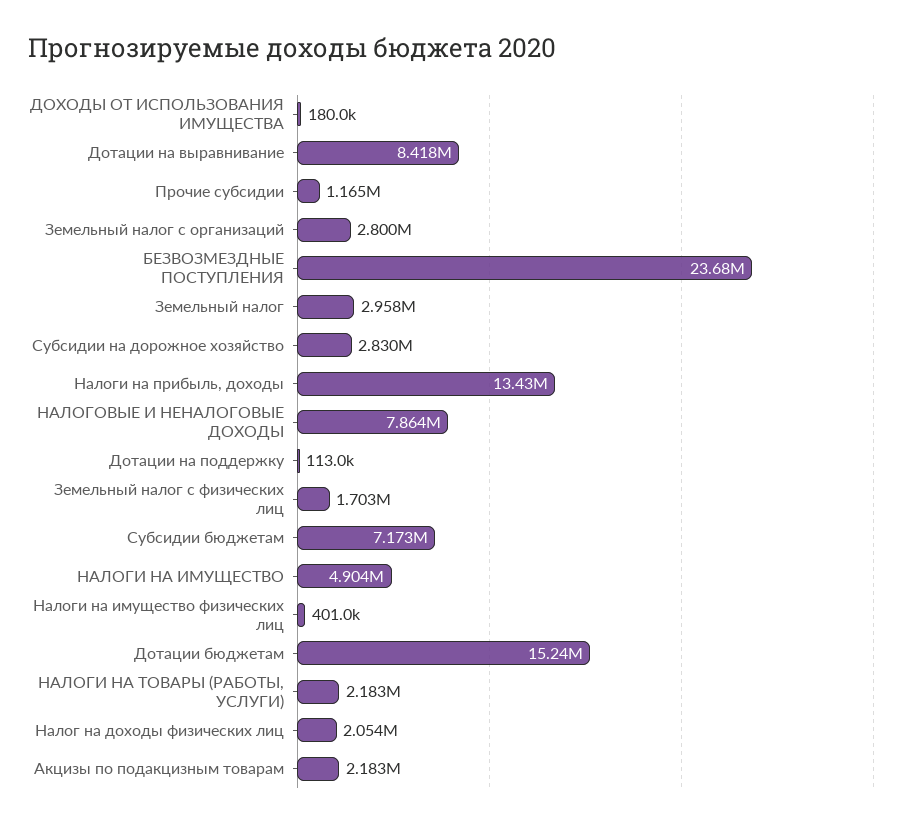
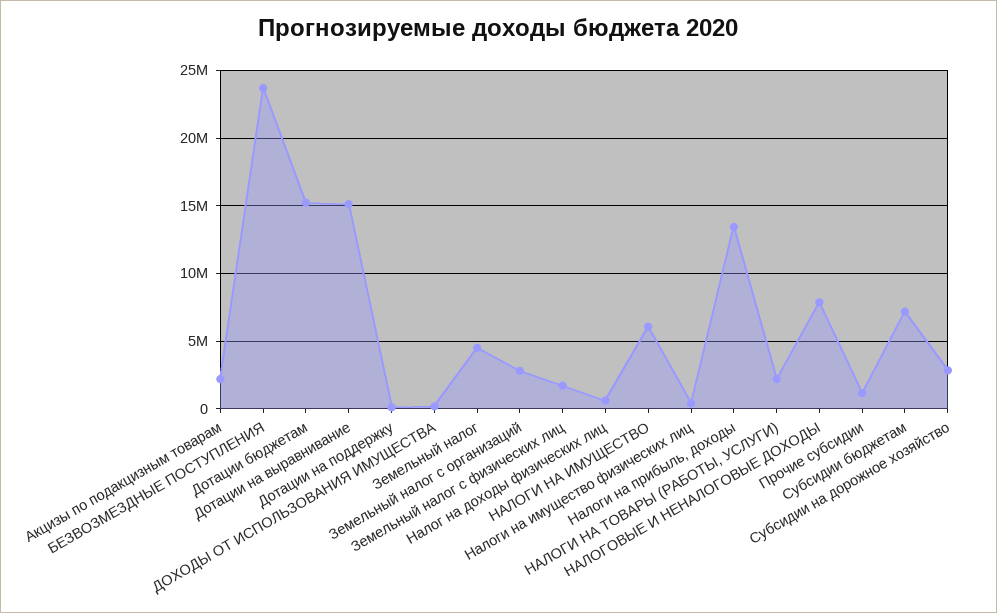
  {
    "ДОХОДЫ ОТ ИСПОЛЬЗОВАНИЯ ИМУЩЕСТВА": 180000,
-   "Дотации на выравнивание": 8418000,
+   "Дотации на выравнивание": 15000000,
    "Прочие субсидии": 1165000,
    "Земельный налог с организаций": 2800000,
    "БЕЗВОЗМЕЗДНЫЕ ПОСТУПЛЕНИЯ": 23680000,
-   "Земельный налог": 2958000,
+   "Земельный налог": 4500000,
    "Субсидии на дорожное хозяйство": 2830000,
    "Налоги на прибыль, доходы": 13430000,
    "НАЛОГОВЫЕ И НЕНАЛОГОВЫЕ ДОХОДЫ": 7864000,
    "Дотации на поддержку": 113000,
    "Земельный налог с физических лиц": 1703000,
    "Субсидии бюджетам": 7173000,
-   "НАЛОГИ НА ИМУЩЕСТВО": 4904000,
+   "НАЛОГИ НА ИМУЩЕСТВО": 6000000,
    "Налоги на имущество физических лиц": 401000,
    "Дотации бюджетам": 15240000,
    "НАЛОГИ НА ТОВАРЫ (РАБОТЫ, УСЛУГИ)": 2183000,
-   "Налог на доходы физических лиц": 2054000,
+   "Налог на доходы физических лиц": 500000,
    "Акцизы по подакцизным товарам": 2183000
  }

